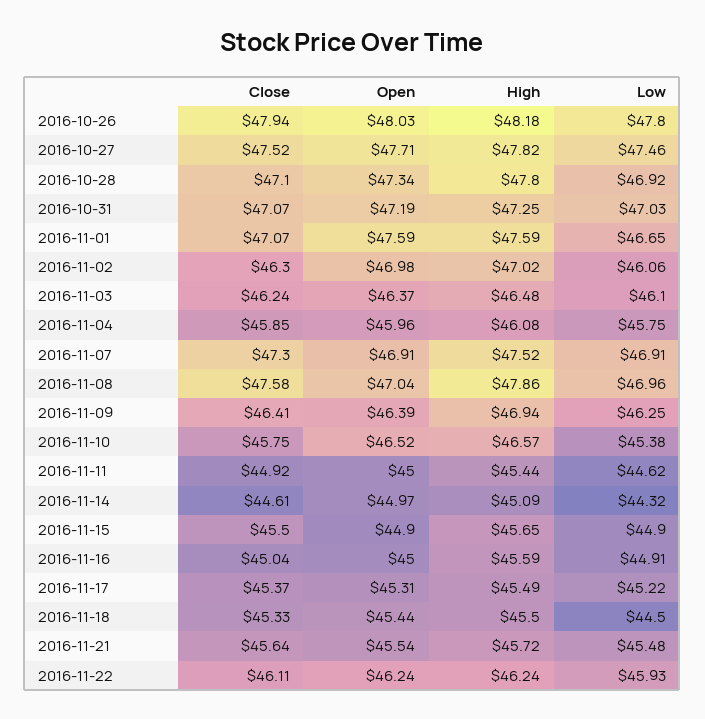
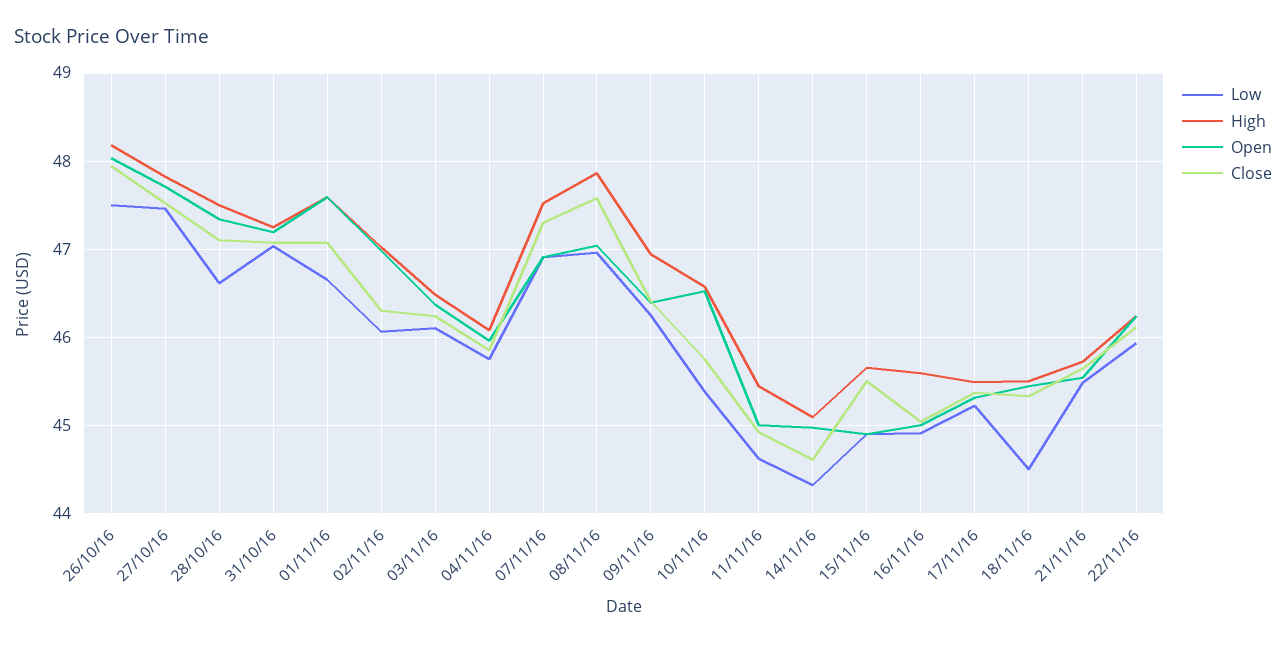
  {
    "Close": {
      "2016-10-26": 47.94,
      "2016-10-27": 47.52,
      "2016-10-28": 47.1,
      "2016-10-31": 47.07,
      "2016-11-01": 47.07,
      "2016-11-02": 46.3,
      "2016-11-03": 46.24,
      "2016-11-04": 45.85,
      "2016-11-07": 47.3,
      "2016-11-08": 47.58,
      "2016-11-09": 46.41,
      "2016-11-10": 45.75,
      "2016-11-11": 44.92,
      "2016-11-14": 44.61,
      "2016-11-15": 45.5,
      "2016-11-16": 45.04,
      "2016-11-17": 45.37,
      "2016-11-18": 45.33,
      "2016-11-21": 45.64,
      "2016-11-22": 46.11
    },
    "Open": {
      "2016-10-26": 48.03,
      "2016-10-27": 47.71,
      "2016-10-28": 47.34,
      "2016-10-31": 47.19,
      "2016-11-01": 47.59,
      "2016-11-02": 46.98,
      "2016-11-03": 46.37,
      "2016-11-04": 45.96,
      "2016-11-07": 46.91,
      "2016-11-08": 47.04,
      "2016-11-09": 46.39,
      "2016-11-10": 46.52,
      "2016-11-11": 45,
      "2016-11-14": 44.97,
      "2016-11-15": 44.9,
      "2016-11-16": 45,
      "2016-11-17": 45.31,
      "2016-11-18": 45.44,
      "2016-11-21": 45.54,
      "2016-11-22": 46.24
    },
    "High": {
      "2016-10-26": 48.18,
      "2016-10-27": 47.82,
-     "2016-10-28": 47.8,
+     "2016-10-28": 47.5,
      "2016-10-31": 47.25,
      "2016-11-01": 47.59,
      "2016-11-02": 47.02,
      "2016-11-03": 46.48,
      "2016-11-04": 46.08,
      "2016-11-07": 47.52,
      "2016-11-08": 47.86,
      "2016-11-09": 46.94,
      "2016-11-10": 46.57,
      "2016-11-11": 45.44,
      "2016-11-14": 45.09,
      "2016-11-15": 45.65,
      "2016-11-16": 45.59,
      "2016-11-17": 45.49,
      "2016-11-18": 45.5,
      "2016-11-21": 45.72,
      "2016-11-22": 46.24
    },
    "Low": {
-     "2016-10-26": 47.8,
+     "2016-10-26": 47.5,
      "2016-10-27": 47.46,
-     "2016-10-28": 46.92,
+     "2016-10-28": 46.6,
      "2016-10-31": 47.03,
      "2016-11-01": 46.65,
      "2016-11-02": 46.06,
      "2016-11-03": 46.1,
      "2016-11-04": 45.75,
      "2016-11-07": 46.91,
      "2016-11-08": 46.96,
      "2016-11-09": 46.25,
      "2016-11-10": 45.38,
      "2016-11-11": 44.62,
      "2016-11-14": 44.32,
      "2016-11-15": 44.9,
      "2016-11-16": 44.91,
      "2016-11-17": 45.22,
      "2016-11-18": 44.5,
      "2016-11-21": 45.48,
      "2016-11-22": 45.93
    }
  }

